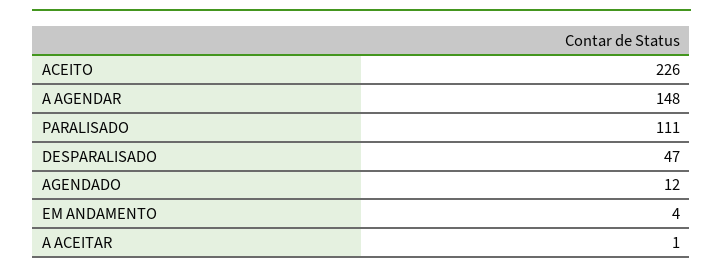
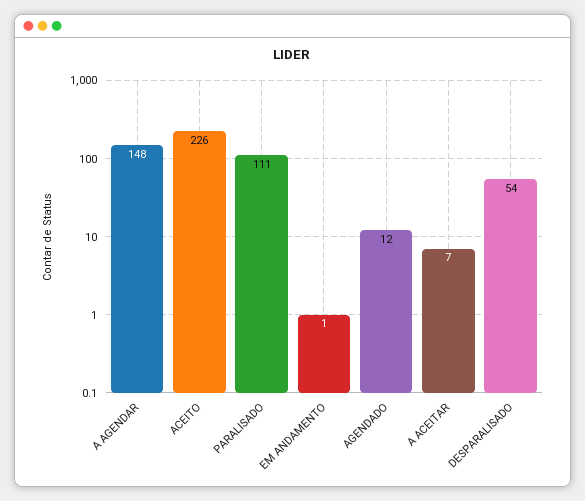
  {
    "ACEITO": 226,
    "A AGENDAR": 148,
    "PARALISADO": 111,
-   "DESPARALISADO": 47,
+   "DESPARALISADO": 54,
    "AGENDADO": 12,
-   "EM ANDAMENTO": 4,
+   "EM ANDAMENTO": 1,
-   "A ACEITAR": 1
+   "A ACEITAR": 7
  }

